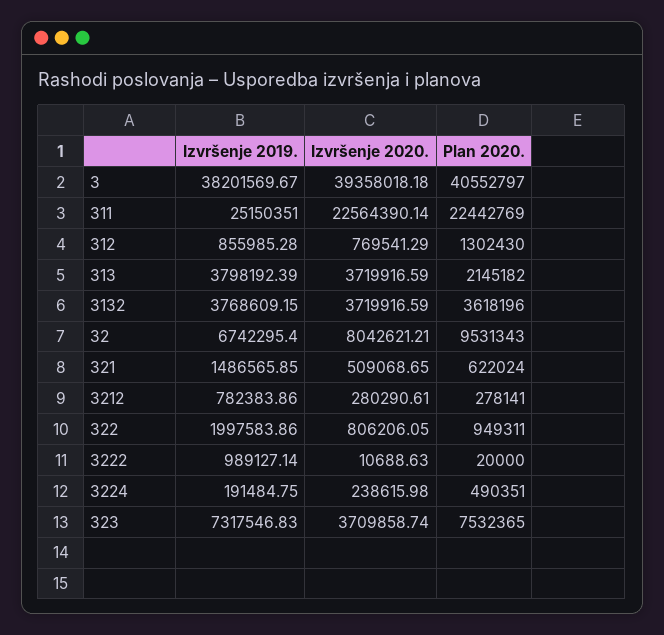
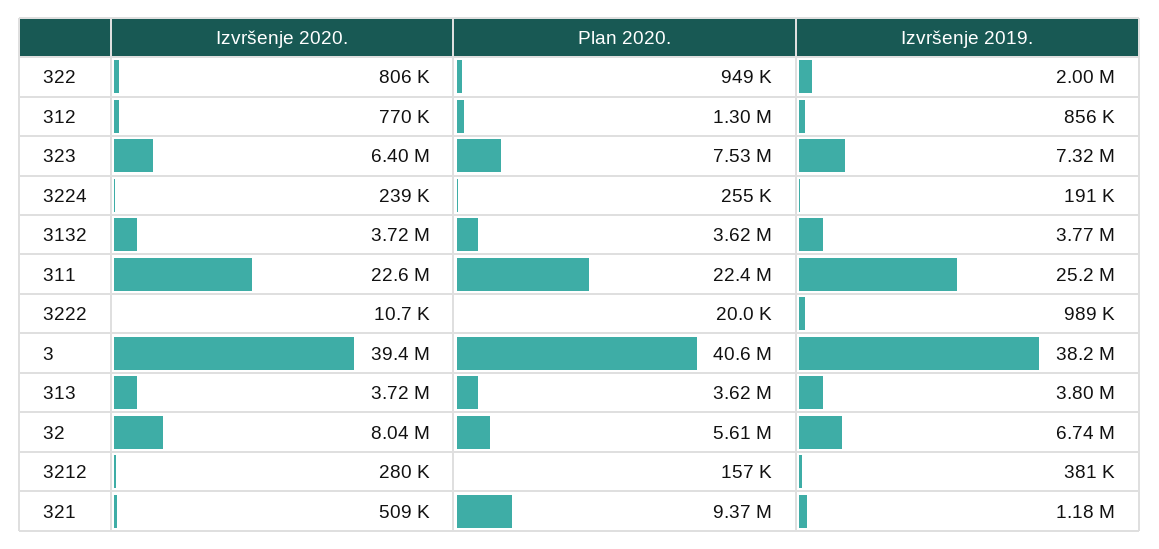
  {
    "Izvršenje 2019.": {
      "3": 38201569.67,
      "311": 25150351,
      "312": 855985.28,
      "313": 3798192.39,
      "3132": 3768609.15,
      "32": 6742295.4,
-     "321": 1486565.85,
+     "321": 1180000,
-     "3212": 782383.86,
+     "3212": 381000,
      "322": 1997583.86,
      "3222": 989127.14,
      "3224": 191484.75,
      "323": 7317546.83
    },
    "Izvršenje 2020.": {
      "3": 39358018.18,
      "311": 22564390.14,
      "312": 769541.29,
      "313": 3719916.59,
      "3132": 3719916.59,
      "32": 8042621.21,
      "321": 509068.65,
      "3212": 280290.61,
      "322": 806206.05,
      "3222": 10688.63,
      "3224": 238615.98,
-     "323": 3709858.74
+     "323": 6400000
    },
    "Plan 2020.": {
      "3": 40552797,
      "311": 22442769,
      "312": 1302430,
-     "313": 2145182,
+     "313": 3620000,
      "3132": 3618196,
-     "32": 9531343,
+     "32": 5610000,
-     "321": 622024,
+     "321": 9370000,
-     "3212": 278141,
+     "3212": 157000,
      "322": 949311,
      "3222": 20000,
-     "3224": 490351,
+     "3224": 255000,
      "323": 7532365
    }
  }

